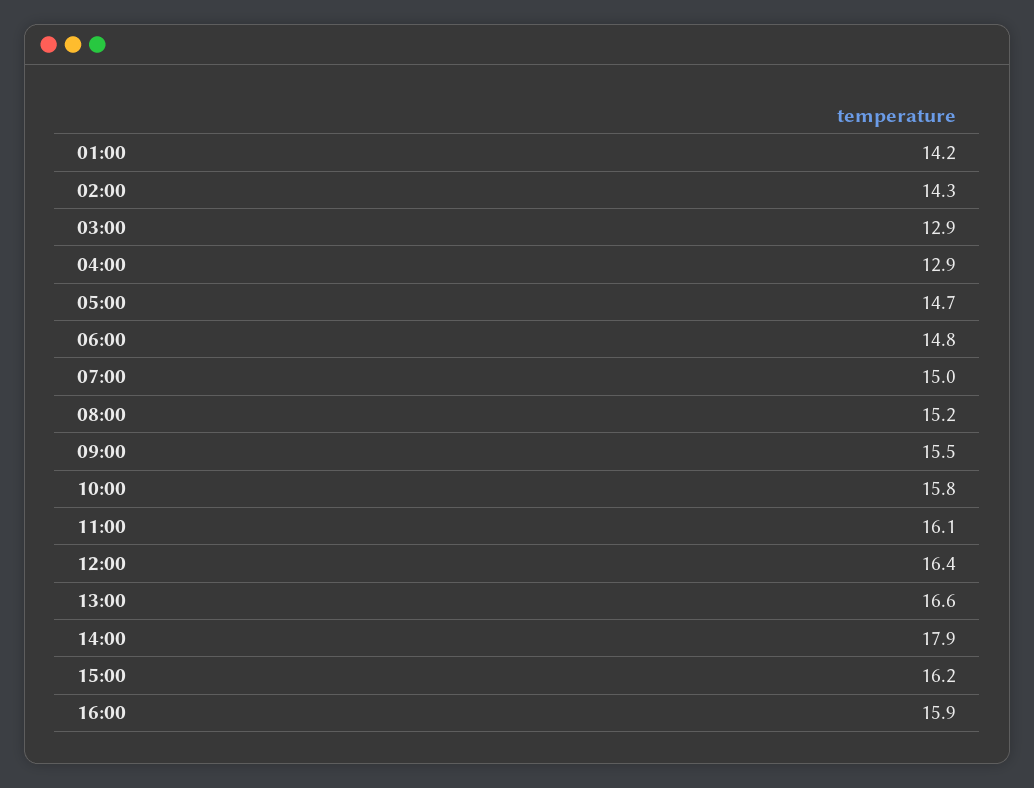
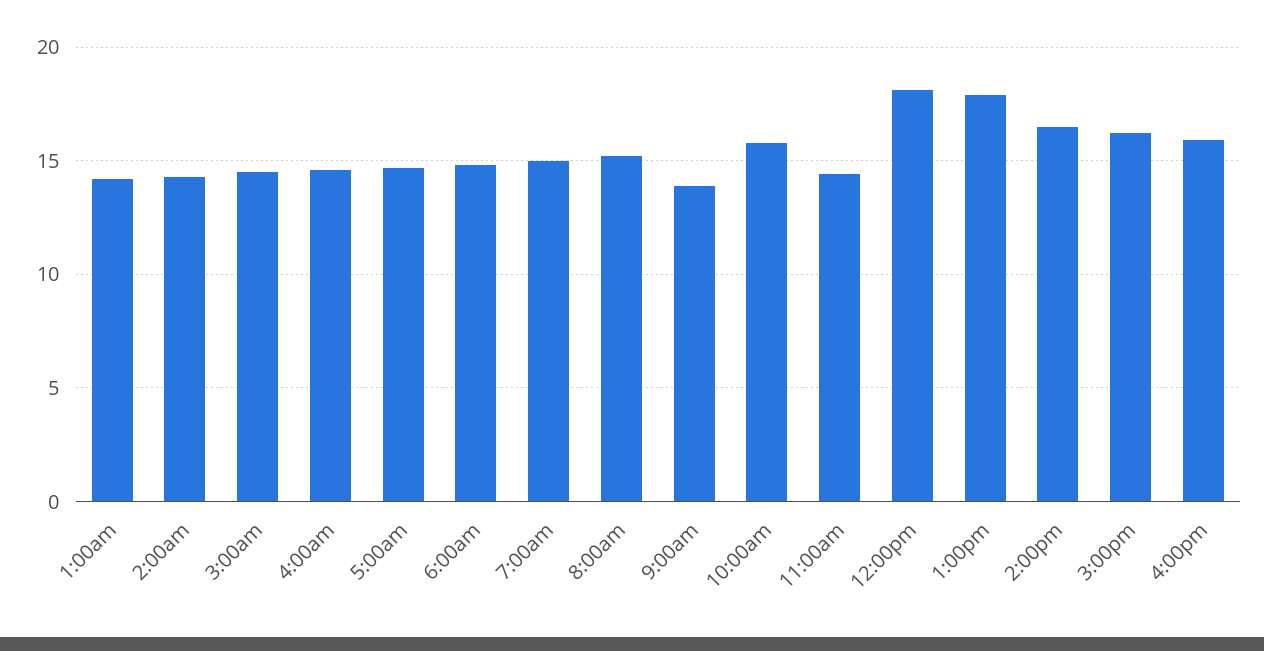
  {
    "01:00": 14.2,
    "02:00": 14.3,
-   "03:00": 12.9,
+   "03:00": 14.5,
-   "04:00": 12.9,
+   "04:00": 14.5,
    "05:00": 14.7,
    "06:00": 14.8,
    "07:00": 15,
    "08:00": 15.2,
-   "09:00": 15.5,
+   "09:00": 14,
    "10:00": 15.8,
-   "11:00": 16.1,
+   "11:00": 14.5,
-   "12:00": 16.4,
+   "12:00": 18,
-   "13:00": 16.6,
+   "13:00": 18,
-   "14:00": 17.9,
+   "14:00": 16.5,
    "15:00": 16.2,
    "16:00": 15.9
  }

